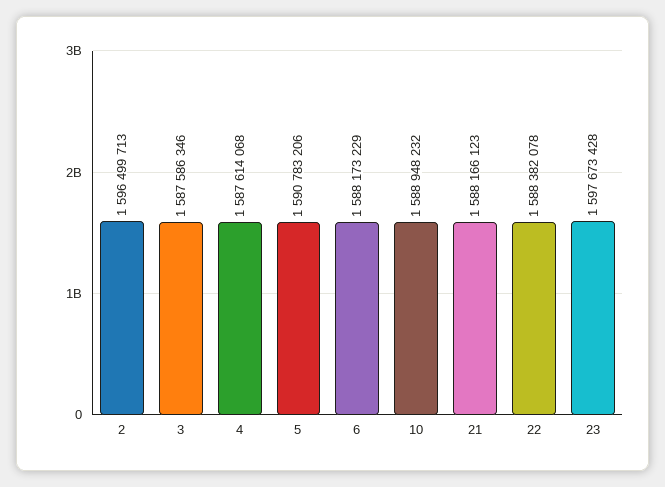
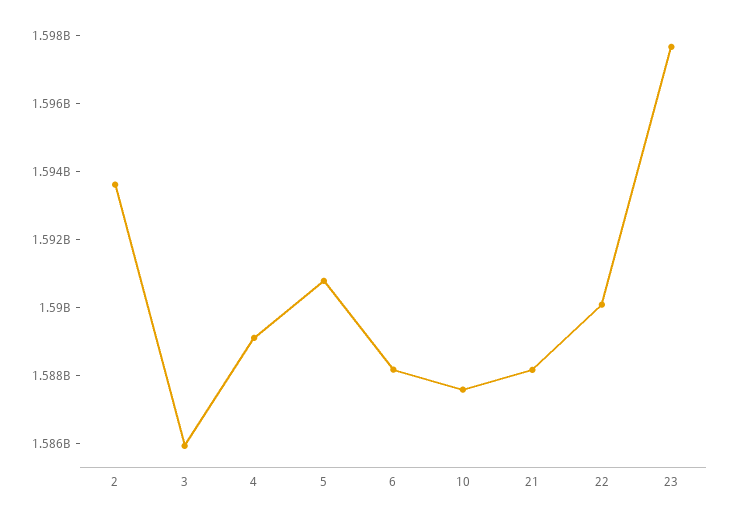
  {
-   "2": 1596499713,
+   "2": 1593500000,
-   "3": 1587586346,
+   "3": 1586000000,
-   "4": 1587614068,
+   "4": 1589000000,
    "5": 1590783206,
    "6": 1588173229,
-   "10": 1588948232,
+   "10": 1587500000,
    "21": 1588166123,
-   "22": 1588382078,
+   "22": 1590000000,
    "23": 1597673428
  }

